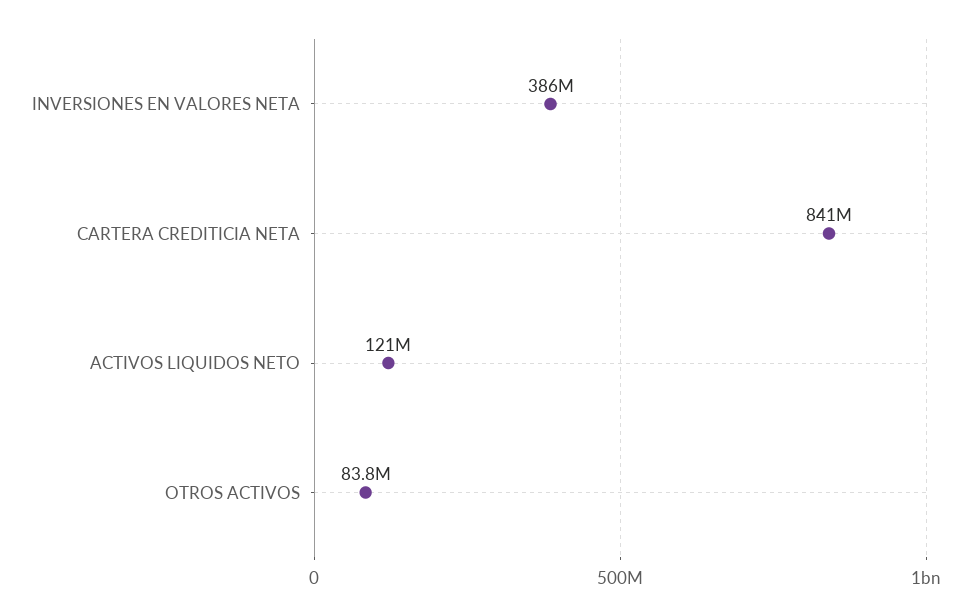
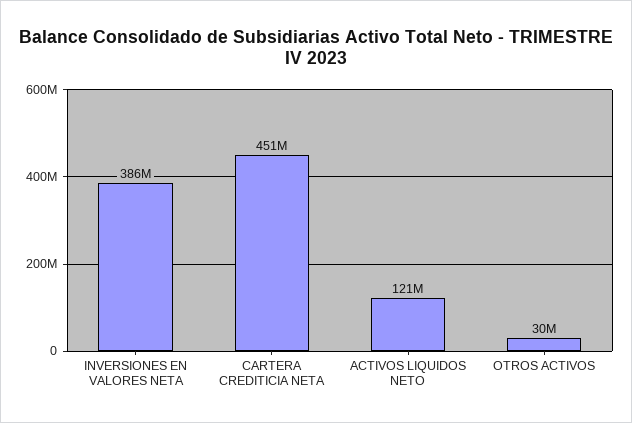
  {
    "INVERSIONES EN VALORES NETA": 386000000,
-   "CARTERA CREDITICIA NETA": 841000000,
+   "CARTERA CREDITICIA NETA": 451000000,
    "ACTIVOS LIQUIDOS NETO": 121000000,
-   "OTROS ACTIVOS": 83800000
+   "OTROS ACTIVOS": 30000000
  }

